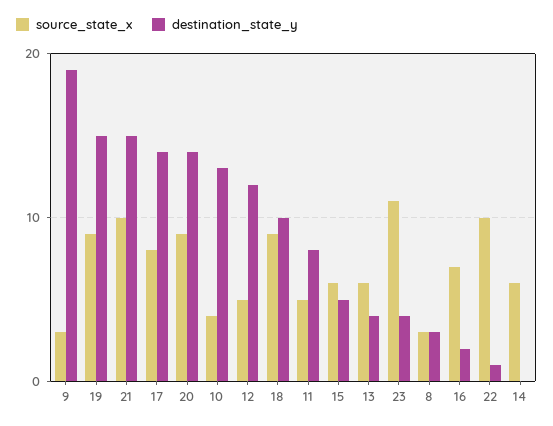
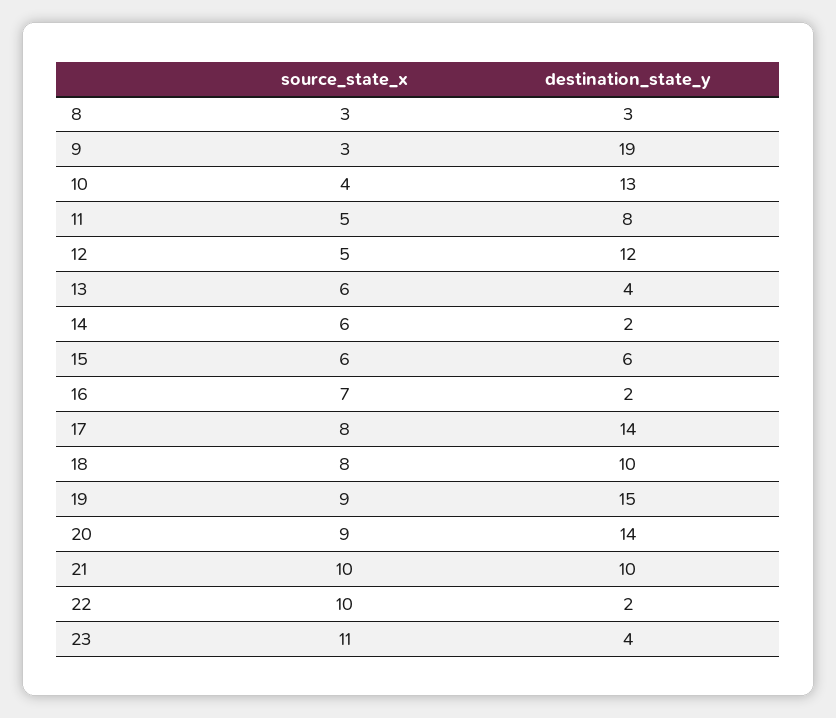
  {
    "source_state_x": {
      "9": 3,
      "19": 9,
      "21": 10,
      "17": 8,
      "20": 9,
      "10": 4,
      "12": 5,
-     "18": 9,
+     "18": 8,
      "11": 5,
      "15": 6,
      "13": 6,
      "23": 11,
      "8": 3,
      "16": 7,
      "22": 10,
      "14": 6
    },
    "destination_state_y": {
      "9": 19,
      "19": 15,
-     "21": 15,
+     "21": 10,
      "17": 14,
      "20": 14,
      "10": 13,
      "12": 12,
      "18": 10,
      "11": 8,
-     "15": 5,
+     "15": 6,
      "13": 4,
      "23": 4,
      "8": 3,
      "16": 2,
-     "22": 1,
+     "22": 2,
-     "14": 0
+     "14": 2
    }
  }

